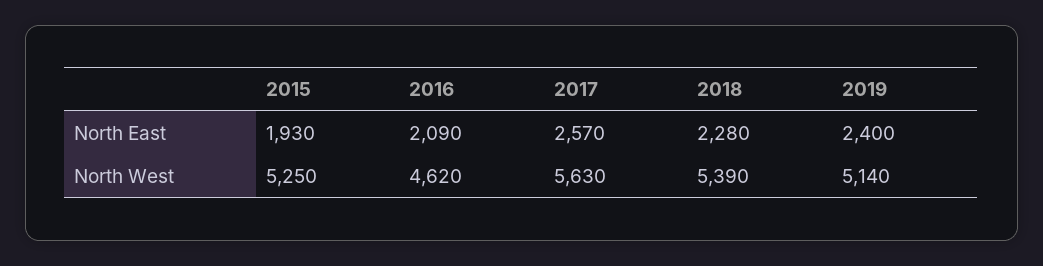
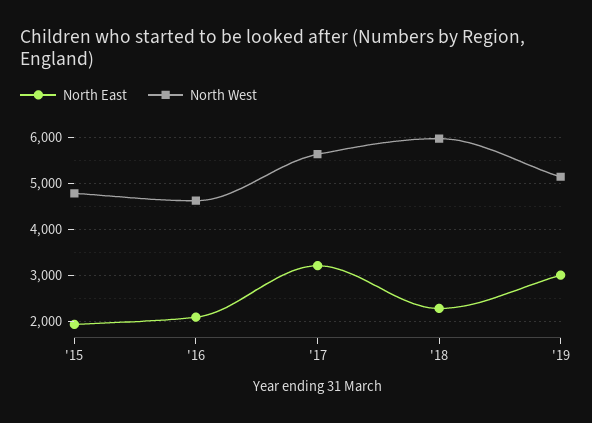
  {
    "North East": {
      "2015": 1930,
      "2016": 2090,
-     "2017": 2570,
+     "2017": 3200,
      "2018": 2280,
-     "2019": 2400
+     "2019": 3000
    },
    "North West": {
-     "2015": 5250,
+     "2015": 4800,
      "2016": 4620,
      "2017": 5630,
-     "2018": 5390,
+     "2018": 6000,
      "2019": 5140
    }
  }

